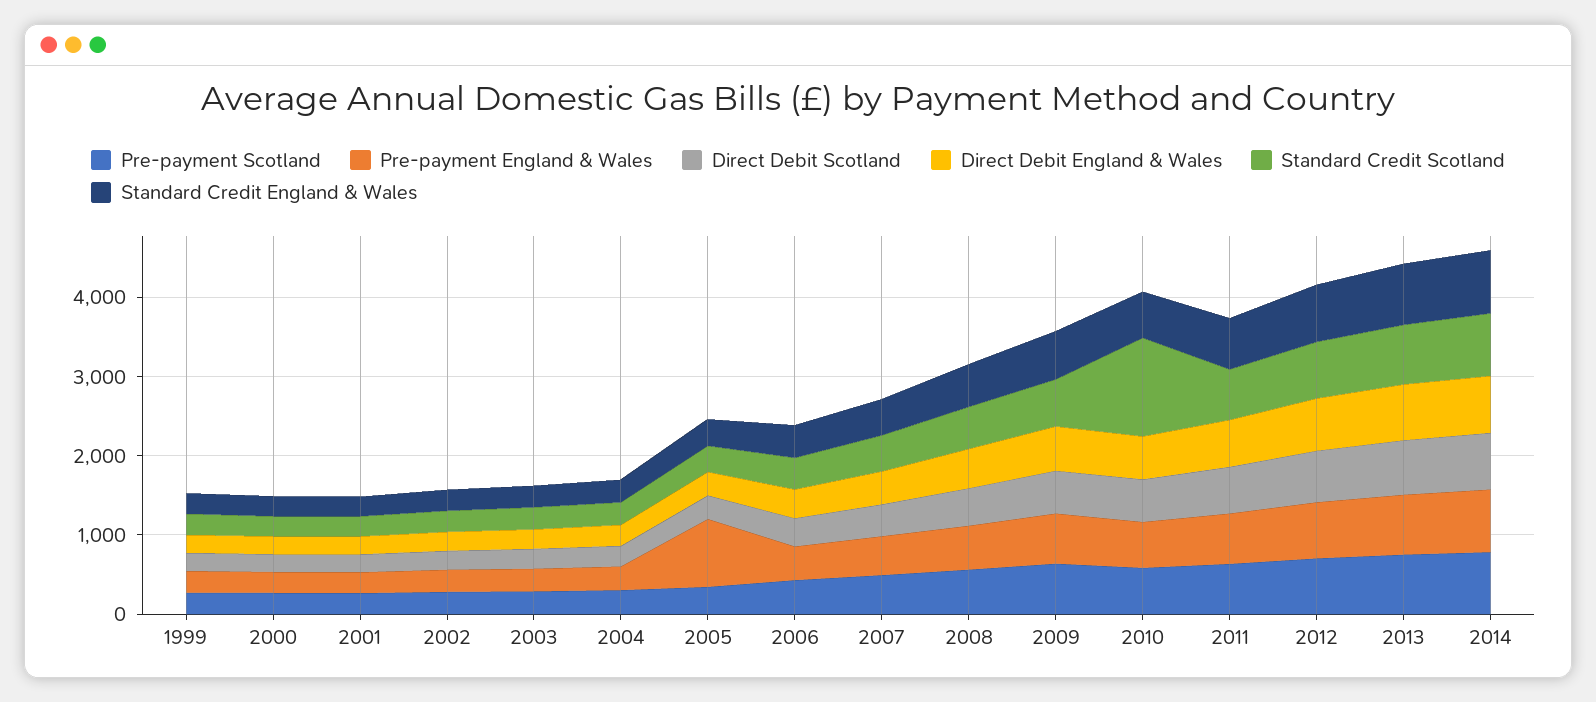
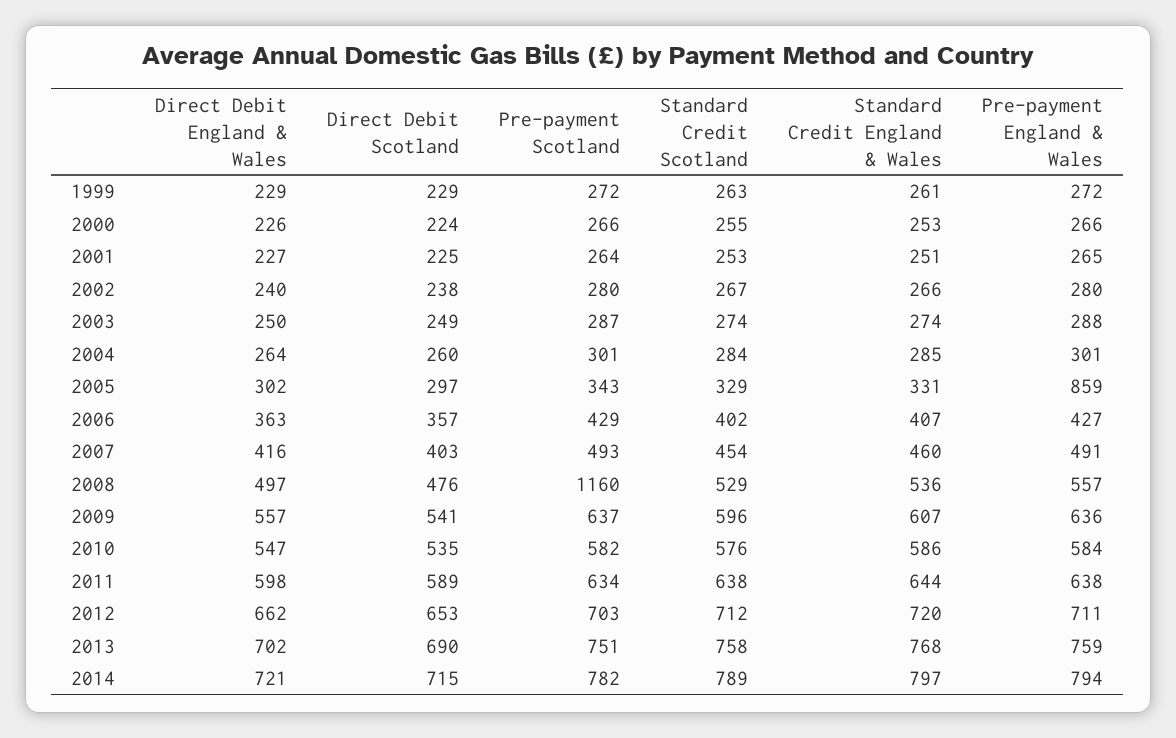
  {
    "Pre-payment Scotland": {
      "1999": 272,
      "2000": 266,
      "2001": 264,
      "2002": 280,
      "2003": 287,
      "2004": 301,
      "2005": 343,
      "2006": 429,
      "2007": 493,
-     "2008": 600,
+     "2008": 1160,
      "2009": 637,
      "2010": 582,
      "2011": 634,
      "2012": 703,
      "2013": 751,
      "2014": 782
    },
    "Pre-payment England & Wales": {
      "1999": 272,
      "2000": 266,
      "2001": 265,
      "2002": 280,
      "2003": 288,
      "2004": 301,
      "2005": 859,
      "2006": 427,
      "2007": 491,
      "2008": 557,
      "2009": 636,
      "2010": 584,
      "2011": 638,
      "2012": 711,
      "2013": 759,
      "2014": 794
    },
    "Direct Debit Scotland": {
      "1999": 229,
      "2000": 224,
      "2001": 225,
      "2002": 238,
      "2003": 249,
      "2004": 260,
      "2005": 297,
      "2006": 357,
      "2007": 403,
      "2008": 476,
      "2009": 541,
      "2010": 535,
      "2011": 589,
      "2012": 653,
      "2013": 690,
      "2014": 715
    },
    "Direct Debit England & Wales": {
      "1999": 229,
      "2000": 226,
      "2001": 227,
      "2002": 240,
      "2003": 250,
      "2004": 264,
      "2005": 302,
      "2006": 363,
      "2007": 416,
      "2008": 497,
      "2009": 557,
      "2010": 547,
      "2011": 598,
      "2012": 662,
      "2013": 702,
      "2014": 721
    },
    "Standard Credit Scotland": {
      "1999": 263,
      "2000": 255,
      "2001": 253,
      "2002": 267,
      "2003": 274,
      "2004": 284,
      "2005": 329,
      "2006": 402,
      "2007": 454,
      "2008": 529,
      "2009": 596,
-     "2010": 1200,
+     "2010": 576,
      "2011": 638,
      "2012": 712,
      "2013": 758,
      "2014": 789
    },
    "Standard Credit England & Wales": {
      "1999": 261,
      "2000": 253,
      "2001": 251,
      "2002": 266,
      "2003": 274,
      "2004": 285,
      "2005": 331,
      "2006": 407,
      "2007": 460,
      "2008": 536,
      "2009": 607,
      "2010": 586,
      "2011": 644,
      "2012": 720,
      "2013": 768,
      "2014": 797
    }
  }

